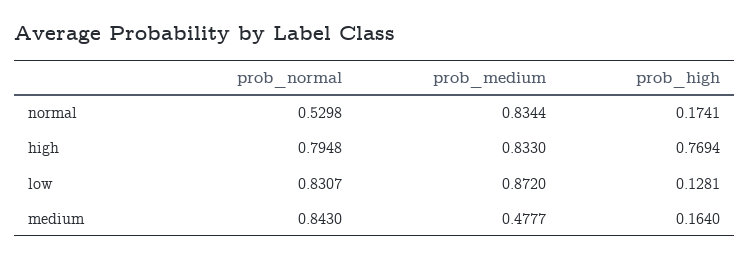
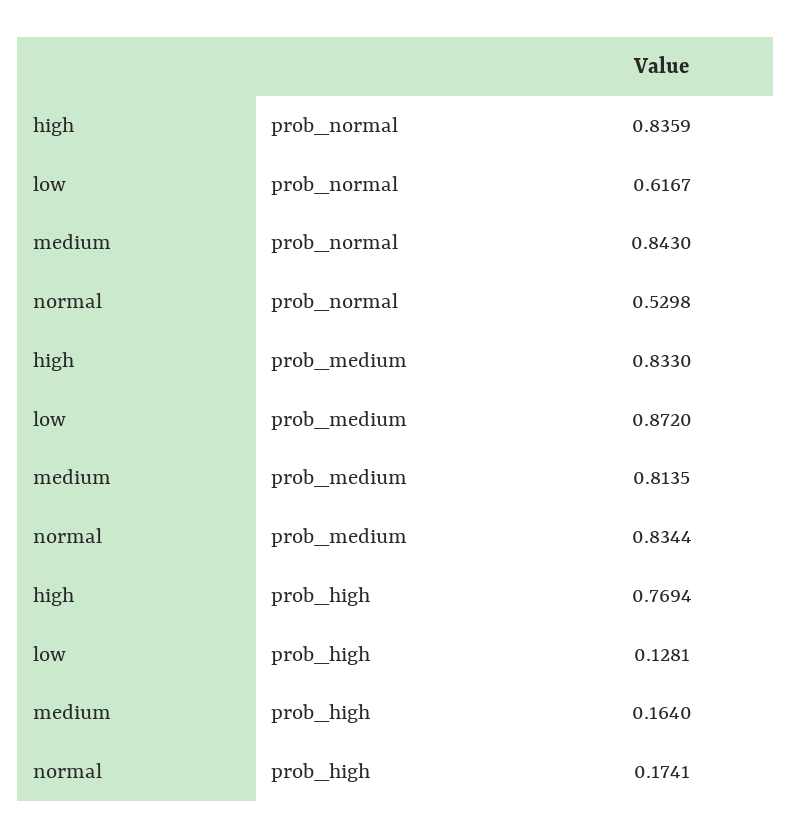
  {
    "prob_normal": {
      "normal": 0.5298,
-     "high": 0.7948,
+     "high": 0.8359,
-     "low": 0.8307,
+     "low": 0.6167,
      "medium": 0.843
    },
    "prob_medium": {
      "normal": 0.8344,
      "high": 0.833,
      "low": 0.872,
-     "medium": 0.4777
+     "medium": 0.8135
    },
    "prob_high": {
      "normal": 0.1741,
      "high": 0.7694,
      "low": 0.1281,
      "medium": 0.164
    }
  }

